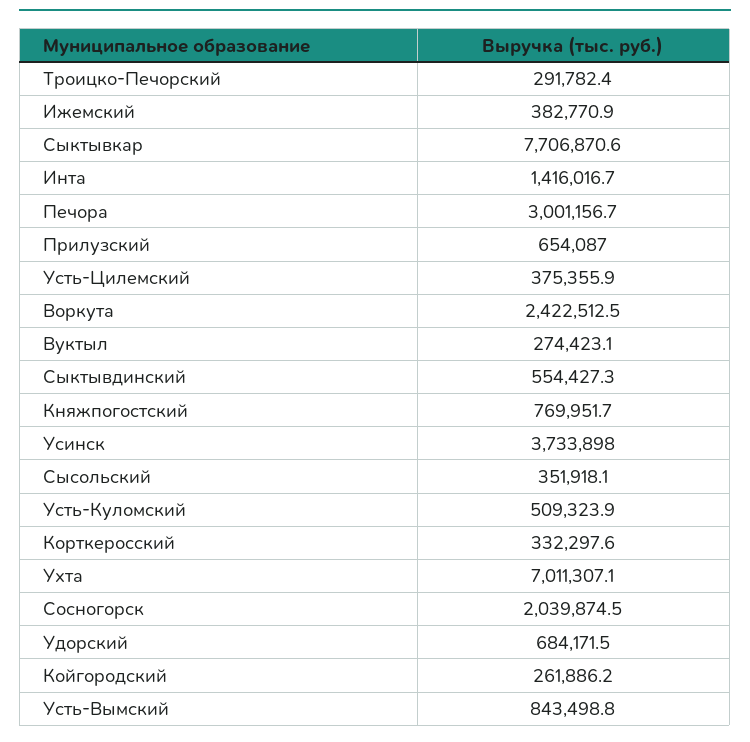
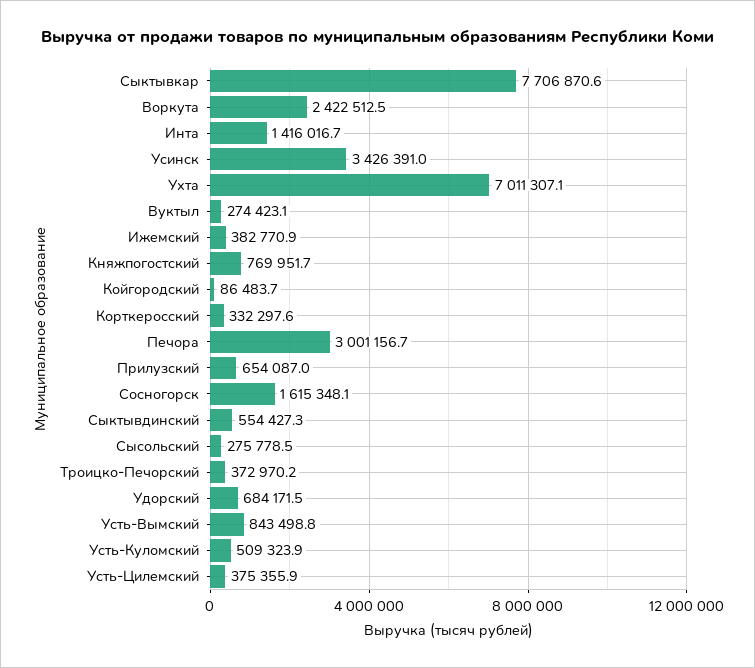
  {
-   "Троицко-Печорский": 291782.4,
+   "Троицко-Печорский": 372970.2,
    "Ижемский": 382770.9,
    "Сыктывкар": 7706870.6,
    "Инта": 1416016.7,
    "Печора": 3001156.7,
    "Прилузский": 654087,
    "Усть-Цилемский": 375355.9,
    "Воркута": 2422512.5,
    "Вуктыл": 274423.1,
    "Сыктывдинский": 554427.3,
    "Княжпогостский": 769951.7,
-   "Усинск": 3733898,
+   "Усинск": 3426391,
-   "Сысольский": 351918.1,
+   "Сысольский": 275778.5,
    "Усть-Куломский": 509323.9,
    "Корткеросский": 332297.6,
    "Ухта": 7011307.1,
-   "Сосногорск": 2039874.5,
+   "Сосногорск": 1615348.1,
    "Удорский": 684171.5,
-   "Койгородский": 261886.2,
+   "Койгородский": 86483.7,
    "Усть-Вымский": 843498.8
  }

